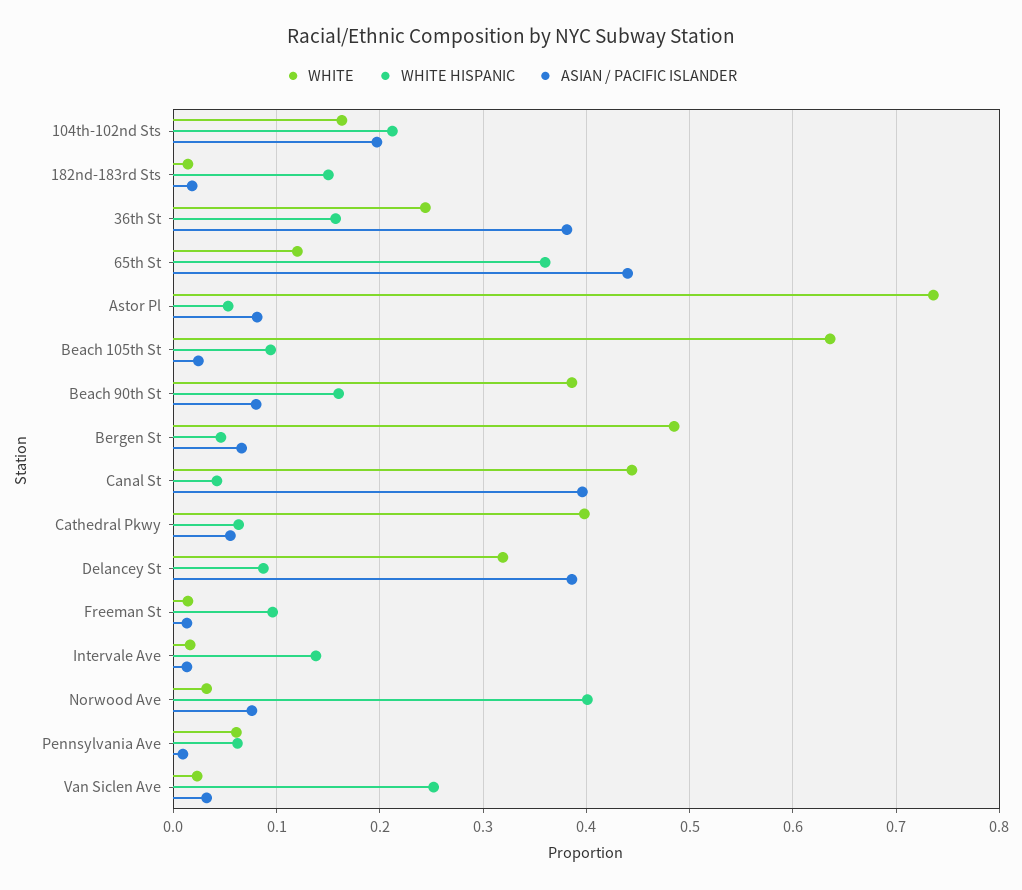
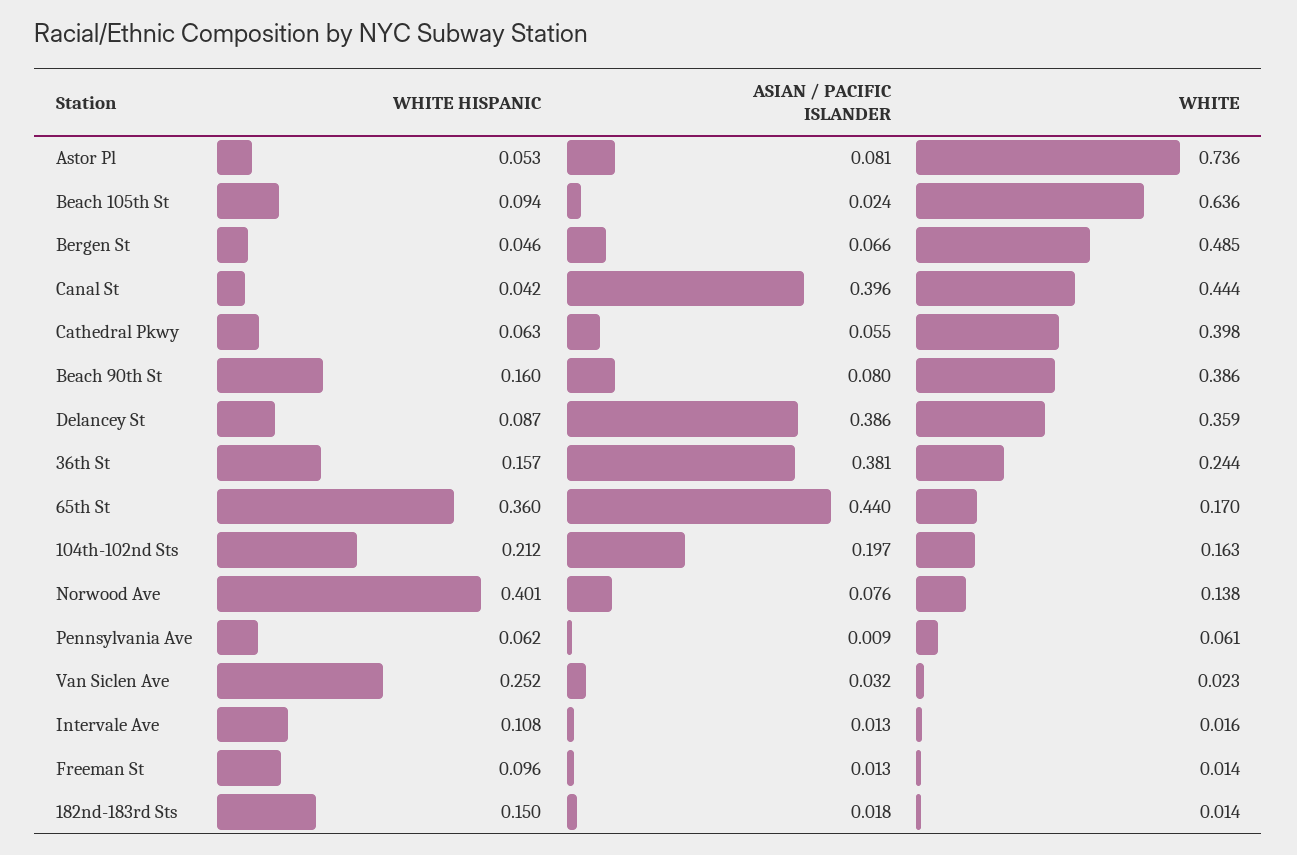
  {
    "WHITE": {
      "104th-102nd Sts": 0.163,
      "182nd-183rd Sts": 0.014,
      "36th St": 0.244,
-     "65th St": 0.12,
+     "65th St": 0.17,
      "Astor Pl": 0.736,
      "Beach 105th St": 0.636,
      "Beach 90th St": 0.386,
      "Bergen St": 0.485,
      "Canal St": 0.444,
      "Cathedral Pkwy": 0.398,
-     "Delancey St": 0.32,
+     "Delancey St": 0.359,
      "Freeman St": 0.014,
      "Intervale Ave": 0.016,
-     "Norwood Ave": 0.03,
+     "Norwood Ave": 0.138,
      "Pennsylvania Ave": 0.061,
      "Van Siclen Ave": 0.023
    },
    "WHITE HISPANIC": {
      "104th-102nd Sts": 0.212,
      "182nd-183rd Sts": 0.15,
      "36th St": 0.157,
      "65th St": 0.36,
      "Astor Pl": 0.053,
      "Beach 105th St": 0.094,
      "Beach 90th St": 0.16,
      "Bergen St": 0.046,
      "Canal St": 0.042,
      "Cathedral Pkwy": 0.063,
      "Delancey St": 0.087,
      "Freeman St": 0.096,
-     "Intervale Ave": 0.14,
+     "Intervale Ave": 0.108,
      "Norwood Ave": 0.401,
      "Pennsylvania Ave": 0.062,
      "Van Siclen Ave": 0.252
    },
    "ASIAN / PACIFIC ISLANDER": {
      "104th-102nd Sts": 0.197,
      "182nd-183rd Sts": 0.018,
      "36th St": 0.381,
      "65th St": 0.44,
      "Astor Pl": 0.081,
      "Beach 105th St": 0.024,
      "Beach 90th St": 0.08,
      "Bergen St": 0.066,
      "Canal St": 0.396,
      "Cathedral Pkwy": 0.055,
      "Delancey St": 0.386,
      "Freeman St": 0.013,
      "Intervale Ave": 0.013,
      "Norwood Ave": 0.076,
      "Pennsylvania Ave": 0.009,
      "Van Siclen Ave": 0.032
    }
  }

